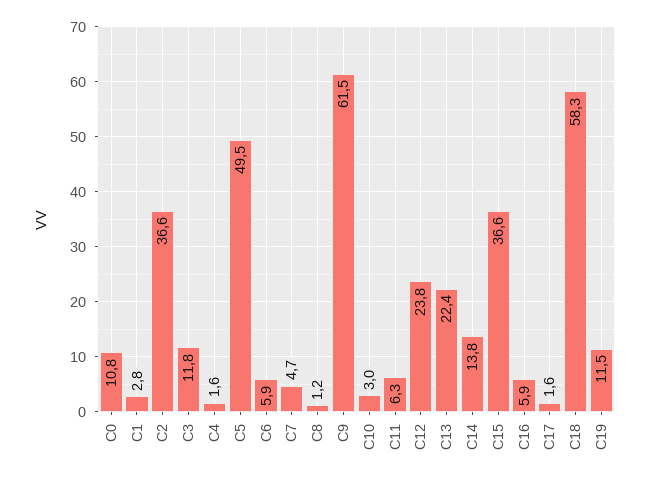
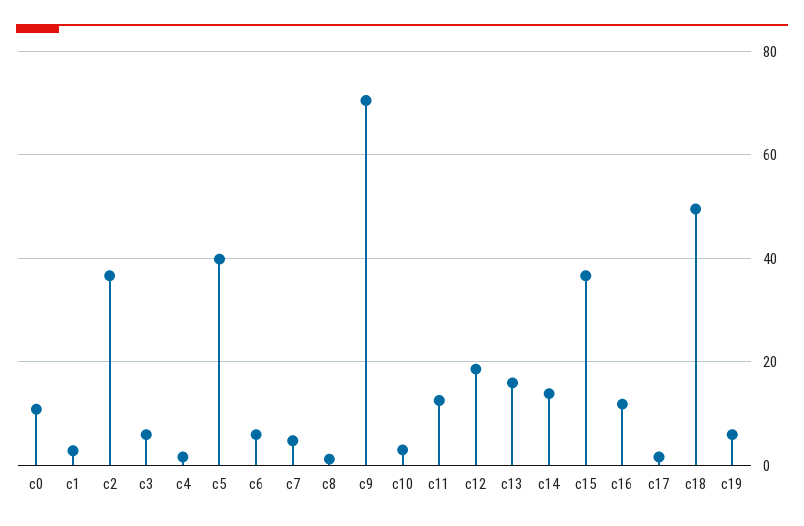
  {
    "C0": 10.8,
    "C1": 2.8,
    "C2": 36.6,
-   "C3": 11.8,
+   "C3": 6,
    "C4": 1.6,
-   "C5": 49.5,
+   "C5": 40,
    "C6": 5.9,
    "C7": 4.7,
    "C8": 1.2,
-   "C9": 61.5,
+   "C9": 70,
    "C10": 3,
-   "C11": 6.3,
+   "C11": 12,
-   "C12": 23.8,
+   "C12": 18,
-   "C13": 22.4,
+   "C13": 16,
    "C14": 13.8,
    "C15": 36.6,
-   "C16": 5.9,
+   "C16": 12,
    "C17": 1.6,
-   "C18": 58.3,
+   "C18": 50,
-   "C19": 11.5
+   "C19": 6
  }

